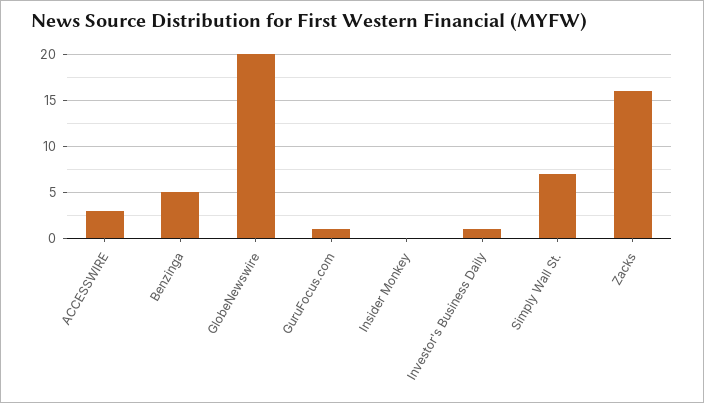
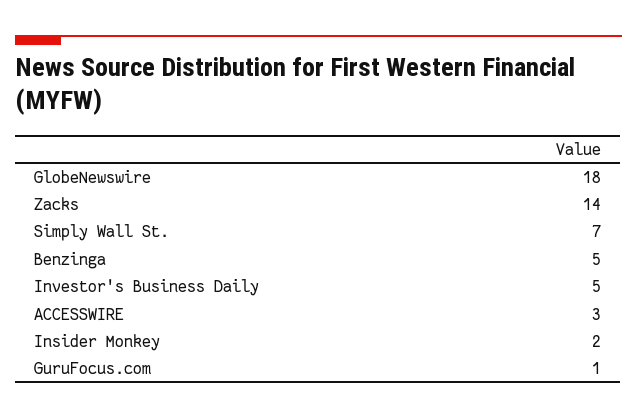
  {
    "ACCESSWIRE": 3,
    "Benzinga": 5,
-   "GlobeNewswire": 20,
+   "GlobeNewswire": 18,
    "GuruFocus.com": 1,
-   "Insider Monkey": 0,
+   "Insider Monkey": 2,
-   "Investor's Business Daily": 1,
+   "Investor's Business Daily": 5,
    "Simply Wall St.": 7,
-   "Zacks": 16
+   "Zacks": 14
  }

